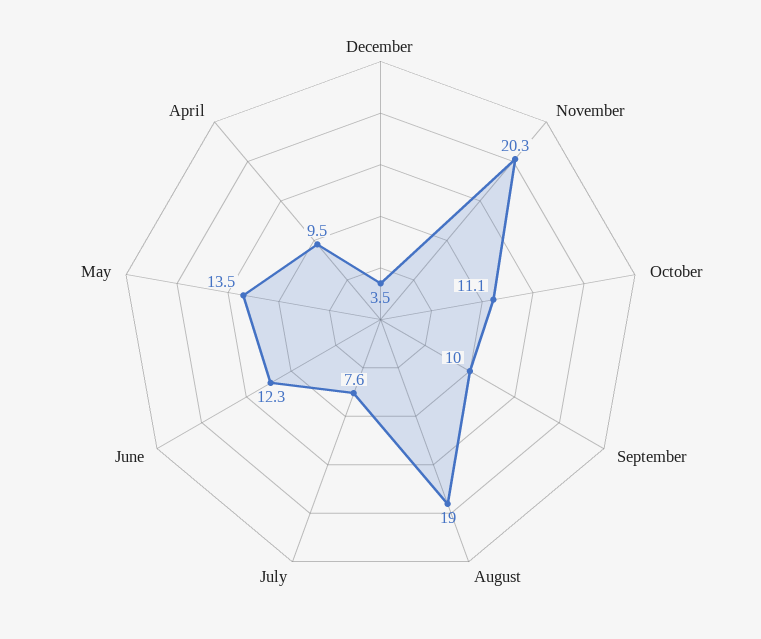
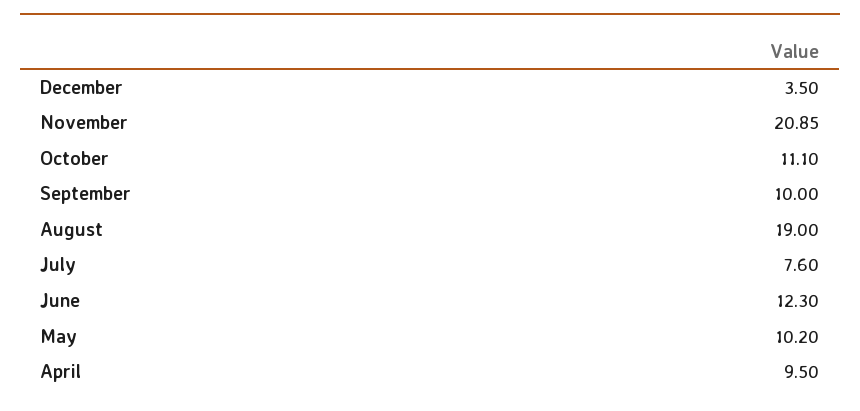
  {
    "December": 3.5,
-   "November": 20.3,
+   "November": 20.85,
    "October": 11.1,
    "September": 10,
    "August": 19,
    "July": 7.6,
    "June": 12.3,
-   "May": 13.5,
+   "May": 10.2,
    "April": 9.5
  }

